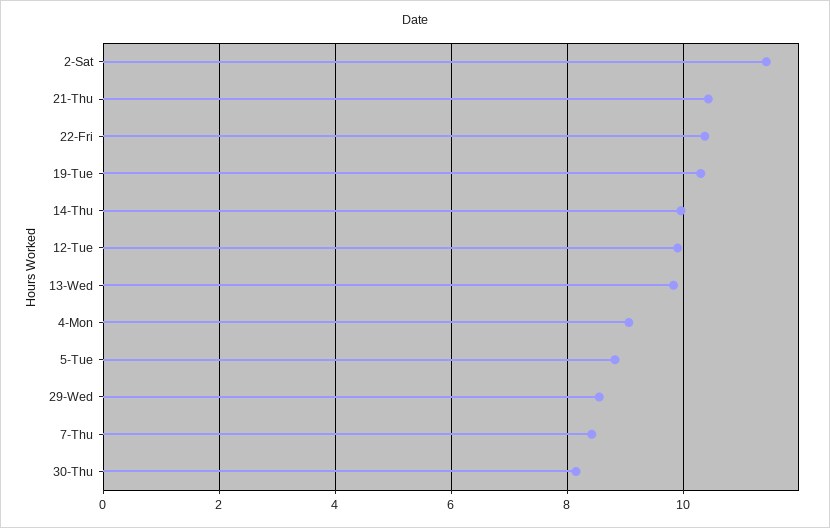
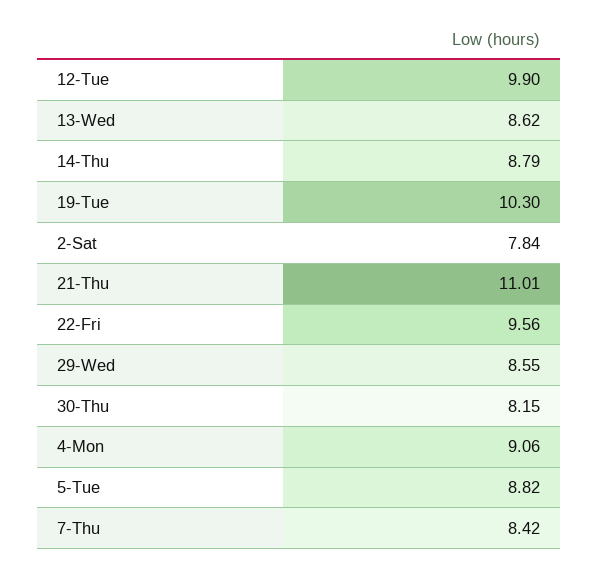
  {
-   "2-Sat": 11.4,
+   "2-Sat": 7.84,
-   "21-Thu": 10.4,
+   "21-Thu": 11.01,
-   "22-Fri": 10.4,
+   "22-Fri": 9.56,
    "19-Tue": 10.3,
-   "14-Thu": 10,
+   "14-Thu": 8.79,
    "12-Tue": 9.9,
-   "13-Wed": 9.8,
+   "13-Wed": 8.62,
    "4-Mon": 9.06,
    "5-Tue": 8.82,
    "29-Wed": 8.55,
    "7-Thu": 8.42,
    "30-Thu": 8.15
  }

